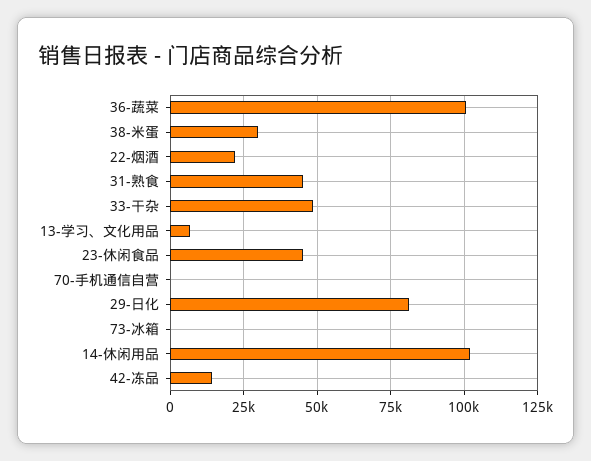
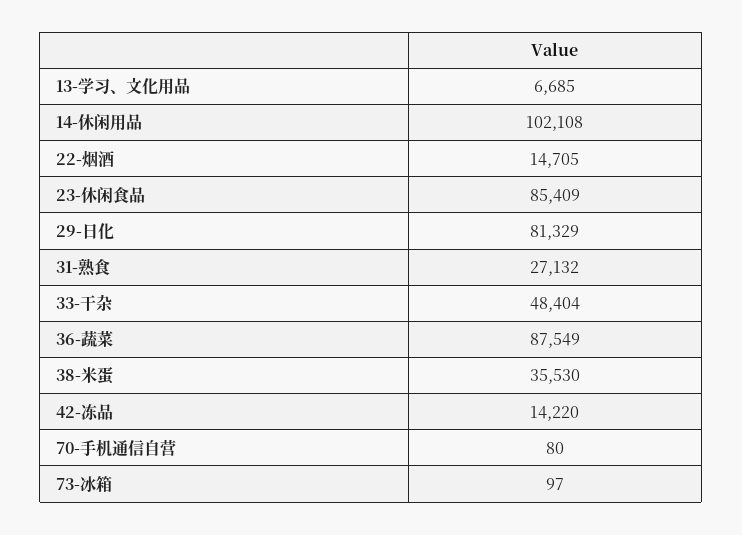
  {
-   "36-蔬菜": 100000,
+   "36-蔬菜": 87549,
-   "38-米蛋": 30000,
+   "38-米蛋": 35530,
-   "22-烟酒": 22500,
+   "22-烟酒": 14705,
-   "31-熟食": 45000,
+   "31-熟食": 27132,
    "33-干杂": 48404,
    "13-学习、文化用品": 6685,
-   "23-休闲食品": 45000,
+   "23-休闲食品": 85409,
    "70-手机通信自营": 80,
    "29-日化": 81329,
    "73-冰箱": 97,
    "14-休闲用品": 102108,
    "42-冻品": 14220
  }

